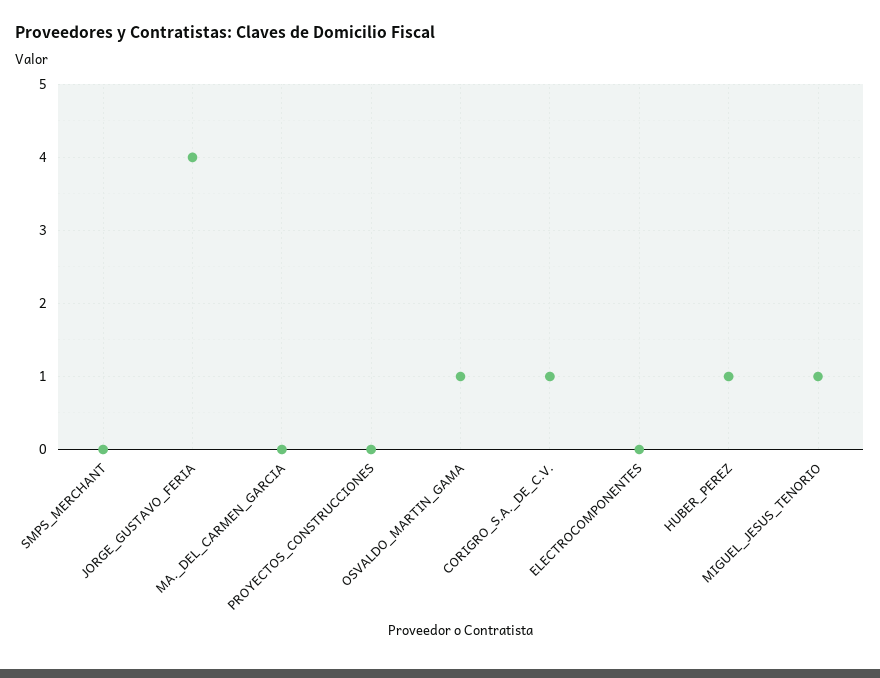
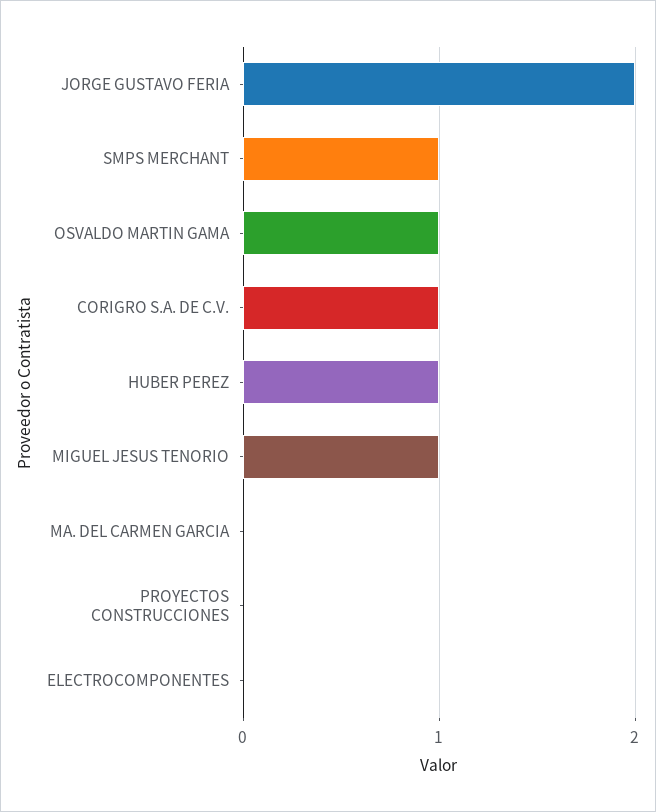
  {
-   "SMPS_MERCHANT": 0,
+   "SMPS_MERCHANT": 1,
-   "JORGE_GUSTAVO_FERIA": 4,
+   "JORGE_GUSTAVO_FERIA": 2,
    "MA._DEL_CARMEN_GARCIA": 0,
    "PROYECTOS_CONSTRUCCIONES": 0,
    "OSVALDO_MARTIN_GAMA": 1,
    "CORIGRO_S.A._DE_C.V.": 1,
    "ELECTROCOMPONENTES": 0,
    "HUBER_PEREZ": 1,
    "MIGUEL_JESUS_TENORIO": 1
  }

